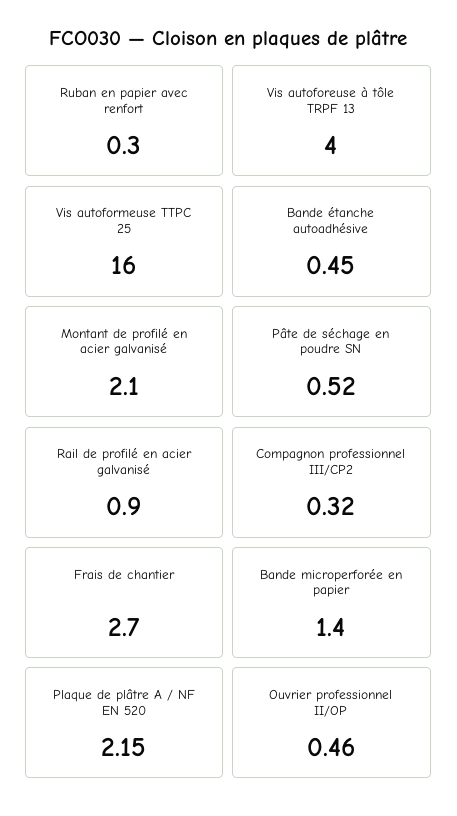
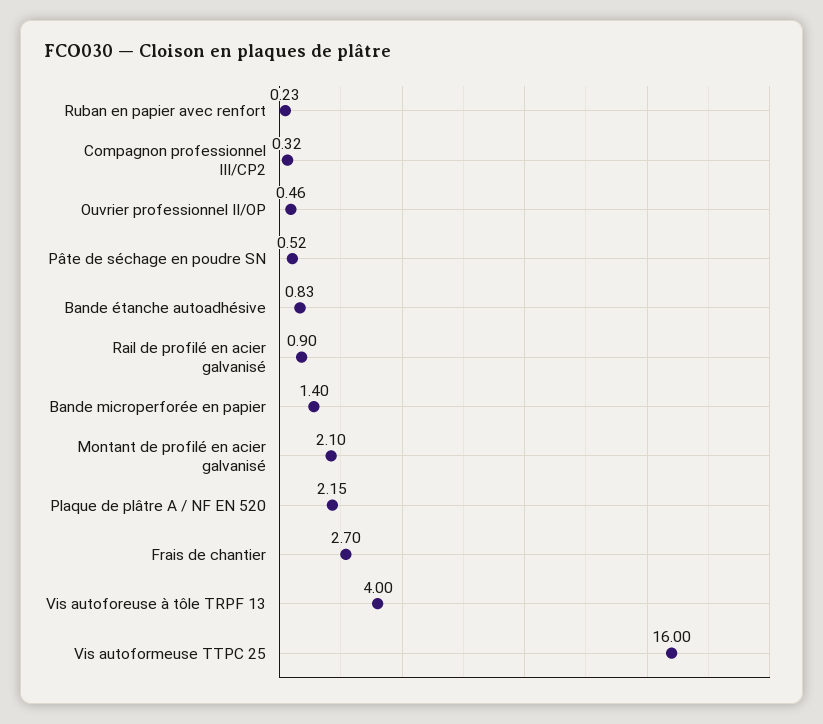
  {
-   "Ruban en papier avec renfort": 0.3,
+   "Ruban en papier avec renfort": 0.23,
    "Vis autoforeuse à tôle TRPF 13": 4,
    "Vis autoformeuse TTPC 25": 16,
-   "Bande étanche autoadhésive": 0.45,
+   "Bande étanche autoadhésive": 0.83,
    "Montant de profilé en acier galvanisé": 2.1,
    "Pâte de séchage en poudre SN": 0.52,
    "Rail de profilé en acier galvanisé": 0.9,
    "Compagnon professionnel III/CP2": 0.32,
    "Frais de chantier": 2.7,
    "Bande microperforée en papier": 1.4,
    "Plaque de plâtre A / NF EN 520": 2.15,
    "Ouvrier professionnel II/OP": 0.46
  }

